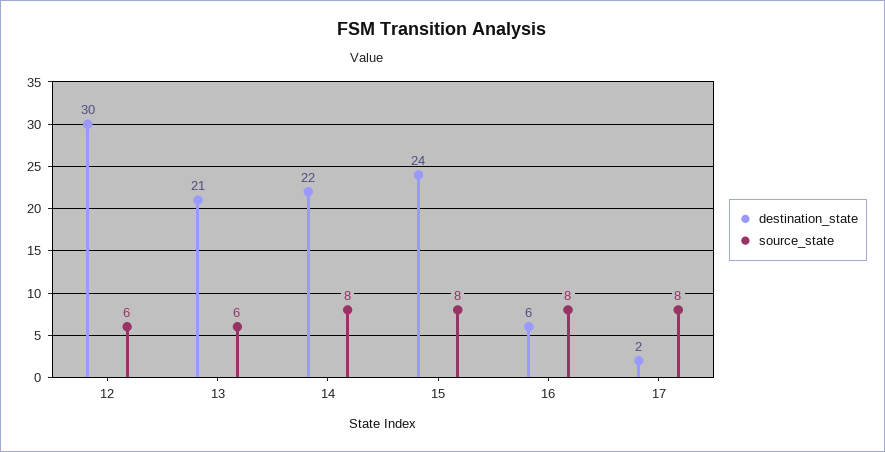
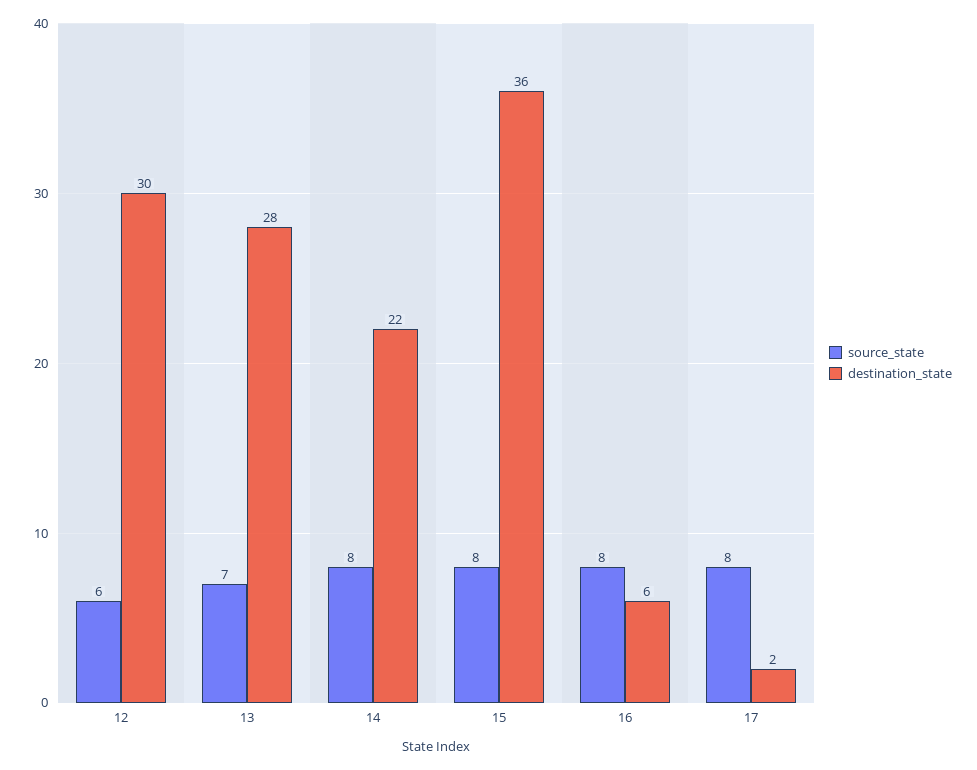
  {
    "destination_state": {
      "12": 30,
-     "13": 21,
+     "13": 28,
      "14": 22,
-     "15": 24,
+     "15": 36,
      "16": 6,
      "17": 2
    },
    "source_state": {
      "12": 6,
-     "13": 6,
+     "13": 7,
      "14": 8,
      "15": 8,
      "16": 8,
      "17": 8
    }
  }

